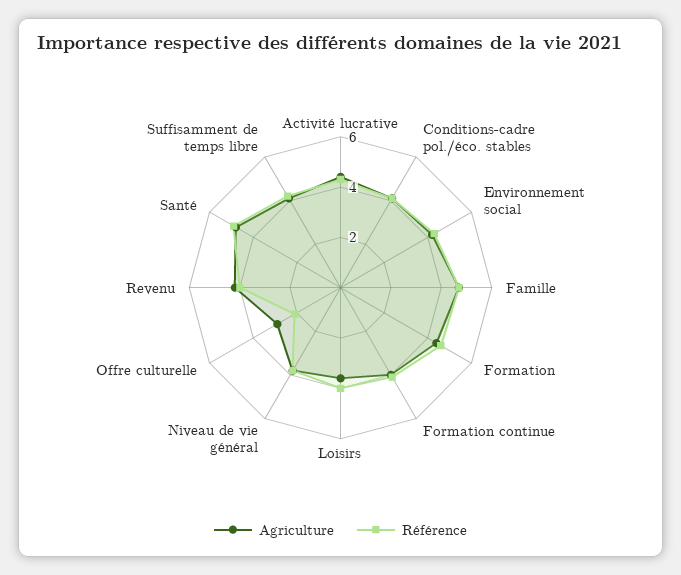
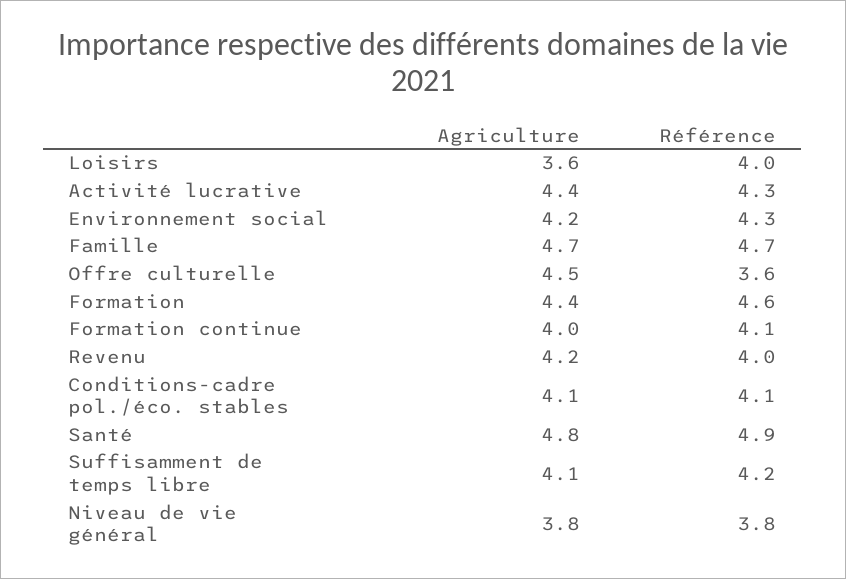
  {
    "Agriculture": {
      "Activité lucrative": 4.4,
      "Conditions-cadre pol./éco. stables": 4.1,
      "Environnement social": 4.2,
      "Famille": 4.7,
      "Formation": 4.4,
      "Formation continue": 4,
      "Loisirs": 3.6,
      "Niveau de vie général": 3.8,
-     "Offre culturelle": 3,
+     "Offre culturelle": 4.5,
      "Revenu": 4.2,
      "Santé": 4.8,
      "Suffisamment de temps libre": 4.1
    },
    "Référence": {
      "Activité lucrative": 4.3,
      "Conditions-cadre pol./éco. stables": 4.1,
      "Environnement social": 4.3,
      "Famille": 4.7,
      "Formation": 4.6,
      "Formation continue": 4.1,
      "Loisirs": 4,
      "Niveau de vie général": 3.8,
-     "Offre culturelle": 2,
+     "Offre culturelle": 3.6,
      "Revenu": 4,
      "Santé": 4.9,
      "Suffisamment de temps libre": 4.2
    }
  }

